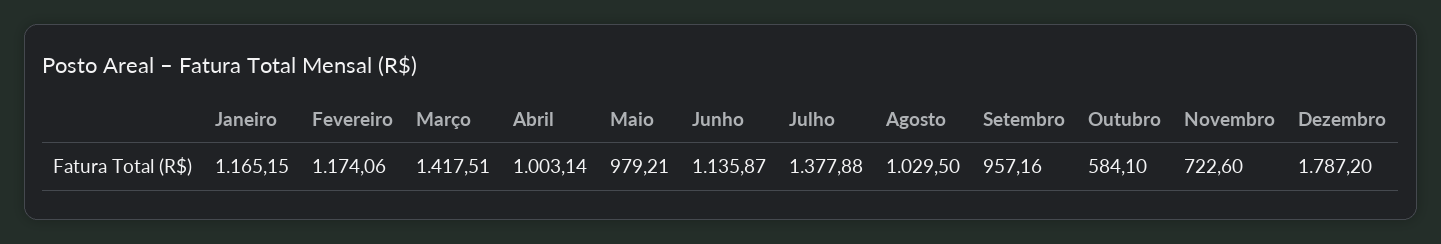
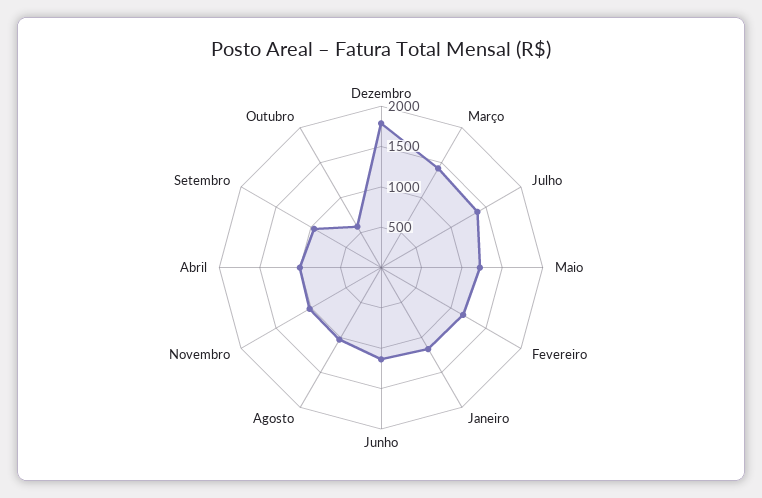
  {
    "Janeiro": 1165.15,
    "Fevereiro": 1174.06,
    "Março": 1417.51,
    "Abril": 1003.14,
-   "Maio": 979.21,
+   "Maio": 1200,
    "Junho": 1135.87,
    "Julho": 1377.88,
    "Agosto": 1029.5,
    "Setembro": 957.16,
    "Outubro": 584.1,
-   "Novembro": 722.6,
+   "Novembro": 1000,
    "Dezembro": 1787.2
  }

